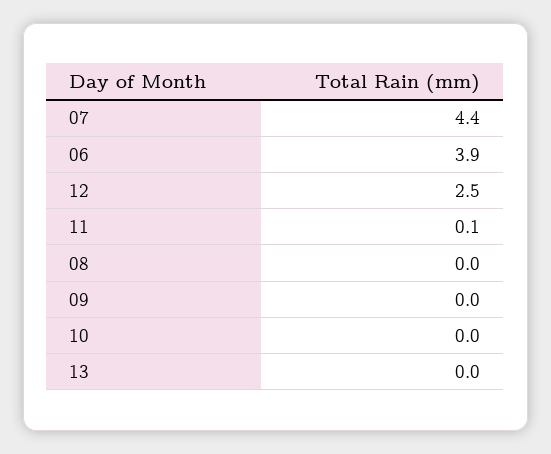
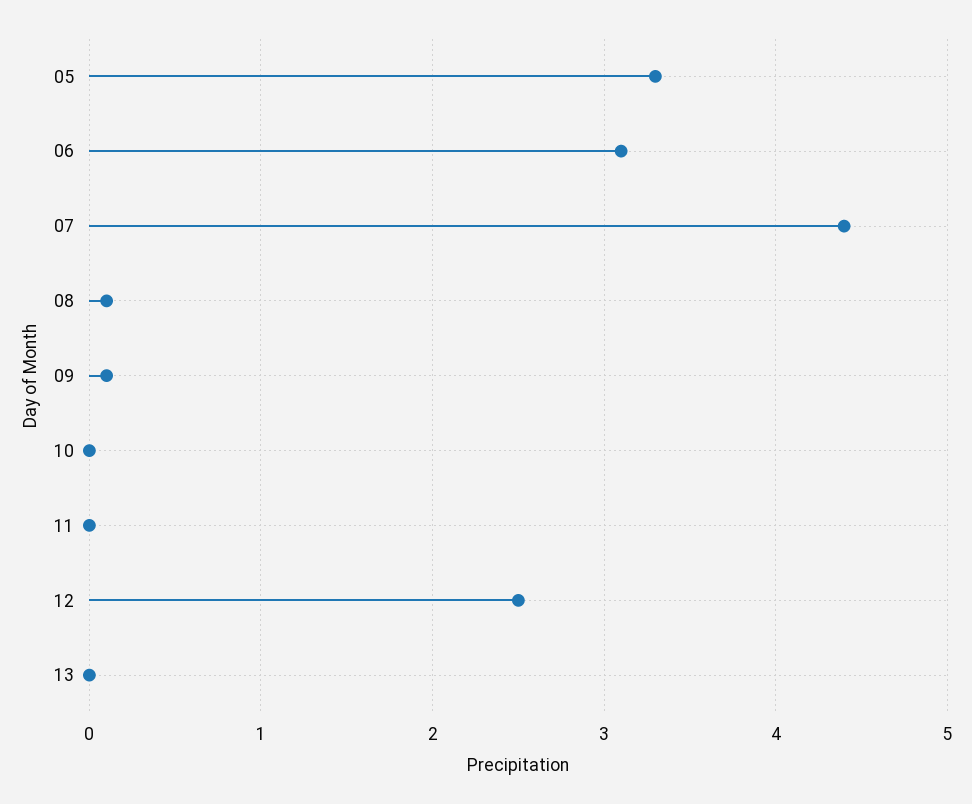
  {
    "07": 4.4,
-   "06": 3.9,
+   "06": 3.1,
    "12": 2.5,
-   "11": 0.1,
+   "11": 0,
-   "08": 0,
+   "08": 0.1,
-   "09": 0,
+   "09": 0.1,
    "10": 0,
-   "13": 0
+   "13": 0,
+   "05": 3.3
  }

